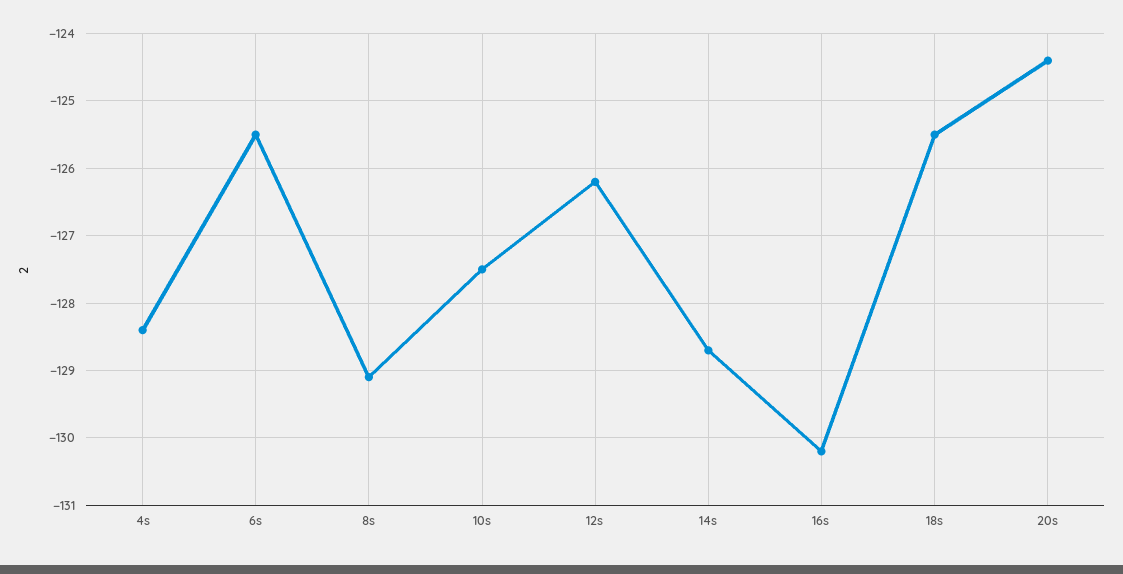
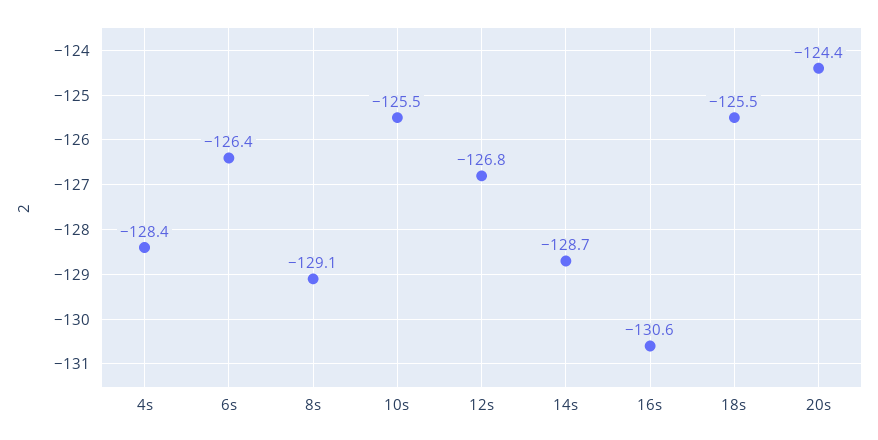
  {
    "4s": -128.4,
-   "6s": -125.5,
+   "6s": -126.4,
    "8s": -129.1,
-   "10s": -127.5,
+   "10s": -125.5,
-   "12s": -126.2,
+   "12s": -126.8,
    "14s": -128.7,
-   "16s": -130.2,
+   "16s": -130.6,
    "18s": -125.5,
    "20s": -124.4
  }

